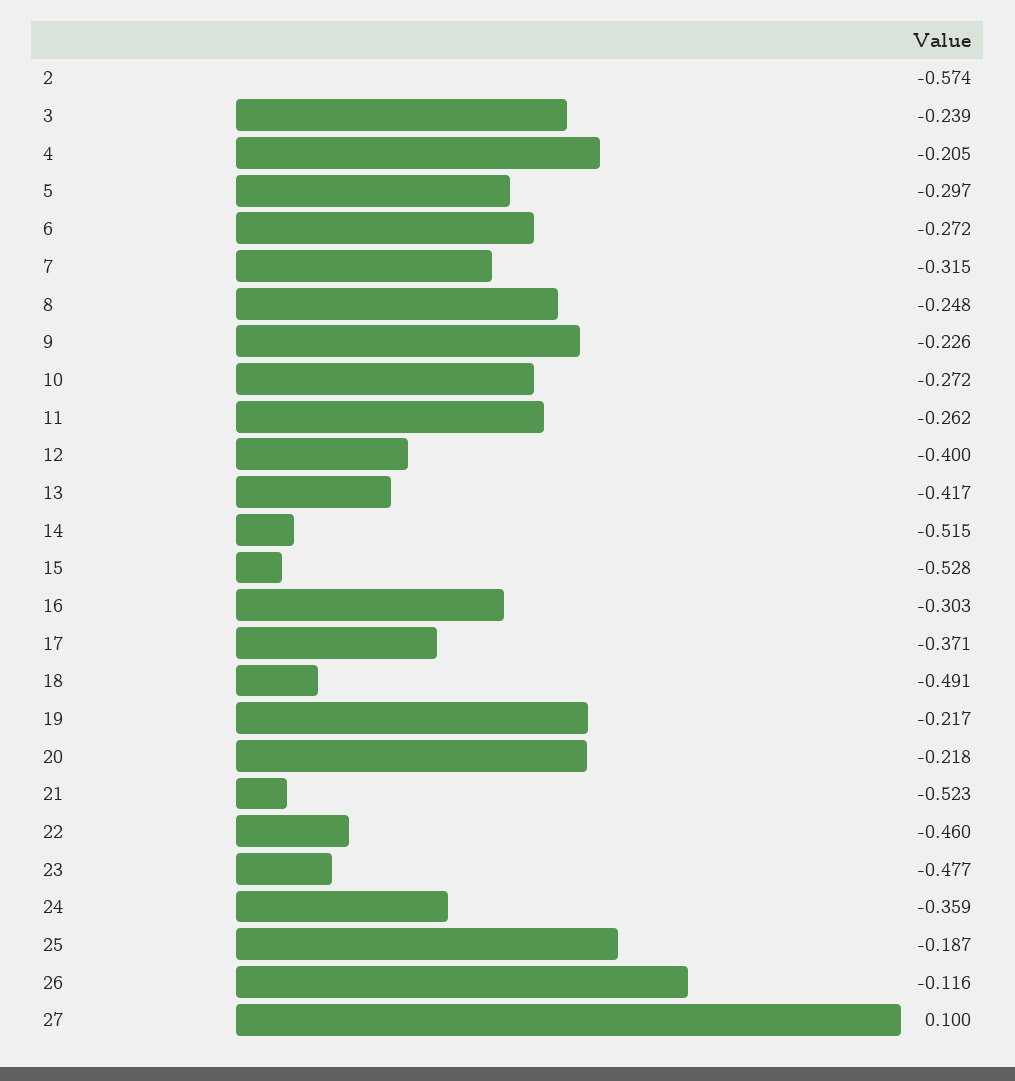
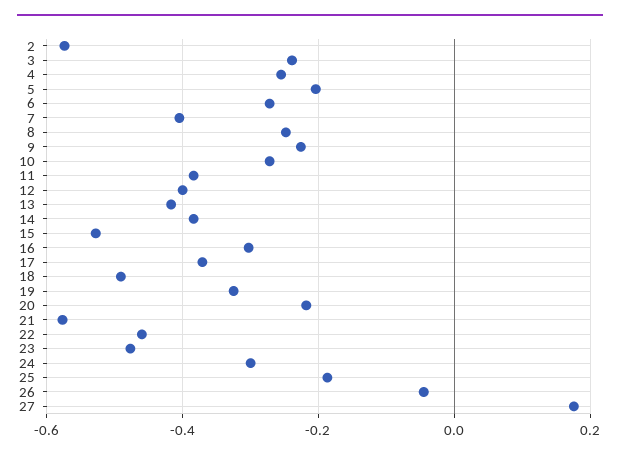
  {
    "2": -0.574,
    "3": -0.239,
-   "4": -0.205,
+   "4": -0.26,
-   "5": -0.297,
+   "5": -0.2,
    "6": -0.272,
-   "7": -0.315,
+   "7": -0.4,
    "8": -0.248,
    "9": -0.226,
    "10": -0.272,
-   "11": -0.262,
+   "11": -0.38,
    "12": -0.4,
    "13": -0.417,
-   "14": -0.515,
+   "14": -0.38,
    "15": -0.528,
    "16": -0.303,
    "17": -0.371,
    "18": -0.491,
-   "19": -0.217,
+   "19": -0.32,
    "20": -0.218,
-   "21": -0.523,
+   "21": -0.58,
    "22": -0.46,
    "23": -0.477,
-   "24": -0.359,
+   "24": -0.3,
    "25": -0.187,
-   "26": -0.116,
+   "26": -0.04,
-   "27": 0.1
+   "27": 0.18
  }

